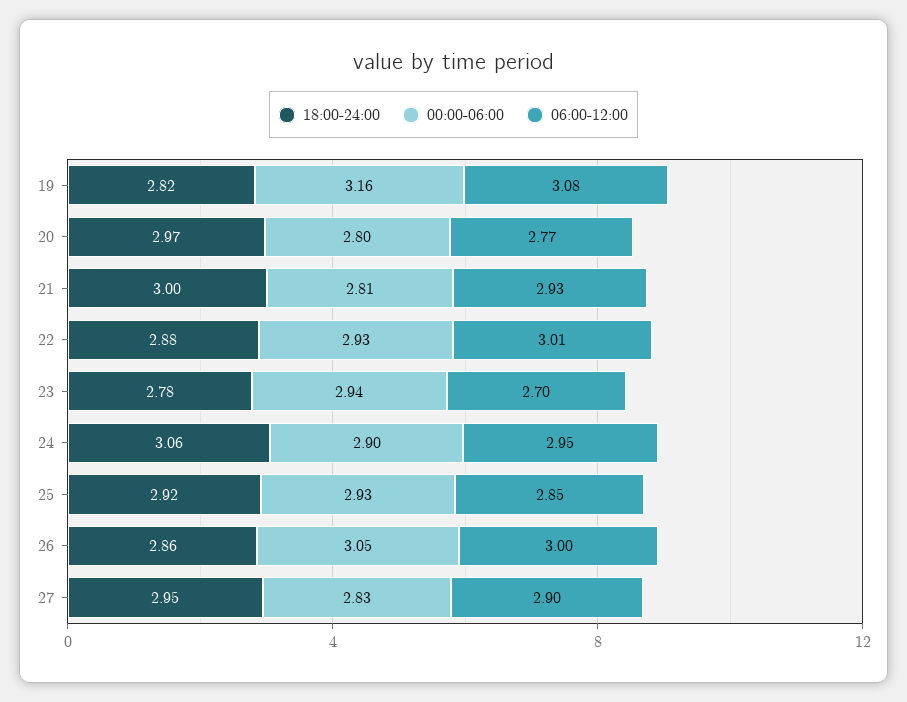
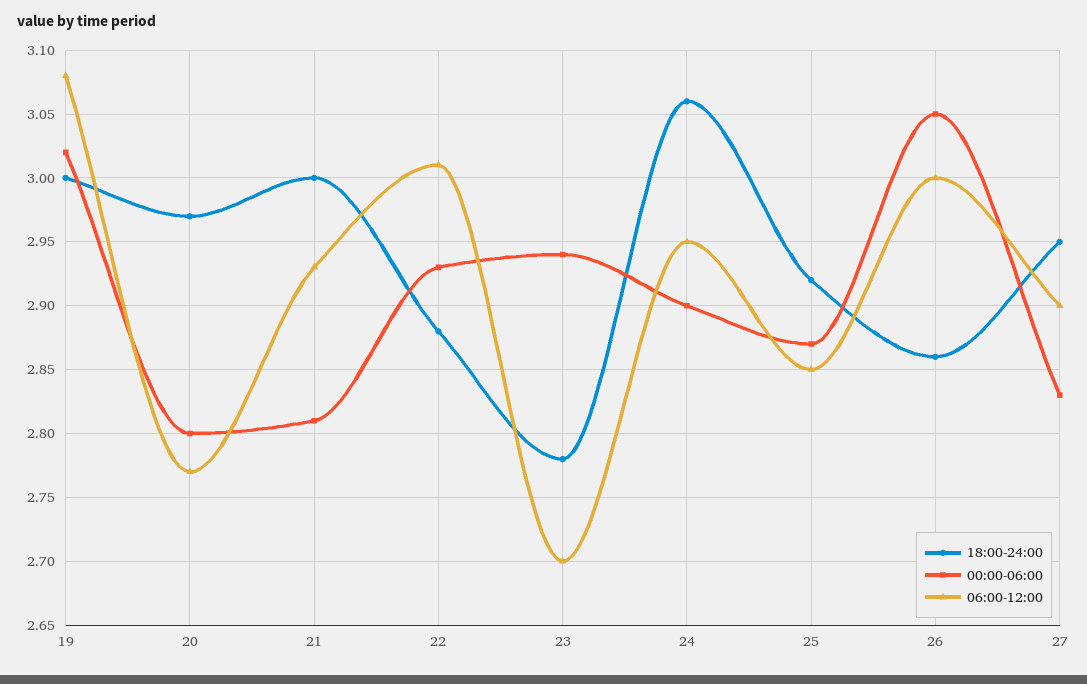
  {
    "18:00-24:00": {
-     "19": 2.82,
+     "19": 3,
      "20": 2.97,
      "21": 3,
      "22": 2.88,
      "23": 2.78,
      "24": 3.06,
      "25": 2.92,
      "26": 2.86,
      "27": 2.95
    },
    "00:00-06:00": {
-     "19": 3.16,
+     "19": 3.02,
      "20": 2.8,
      "21": 2.81,
      "22": 2.93,
      "23": 2.94,
      "24": 2.9,
-     "25": 2.93,
+     "25": 2.87,
      "26": 3.05,
      "27": 2.83
    },
    "06:00-12:00": {
      "19": 3.08,
      "20": 2.77,
      "21": 2.93,
      "22": 3.01,
      "23": 2.7,
      "24": 2.95,
      "25": 2.85,
      "26": 3,
      "27": 2.9
    }
  }

